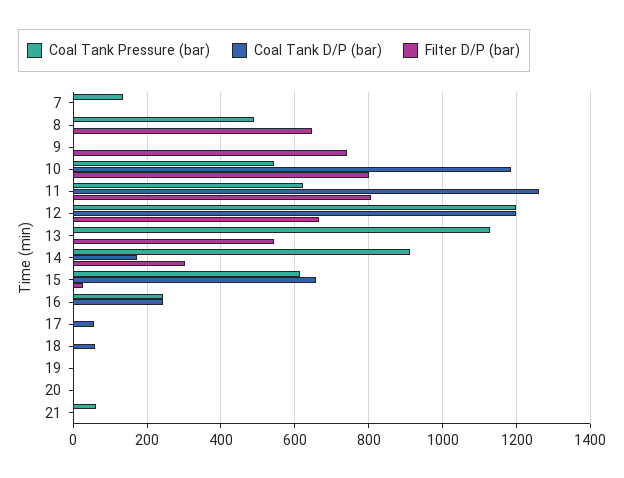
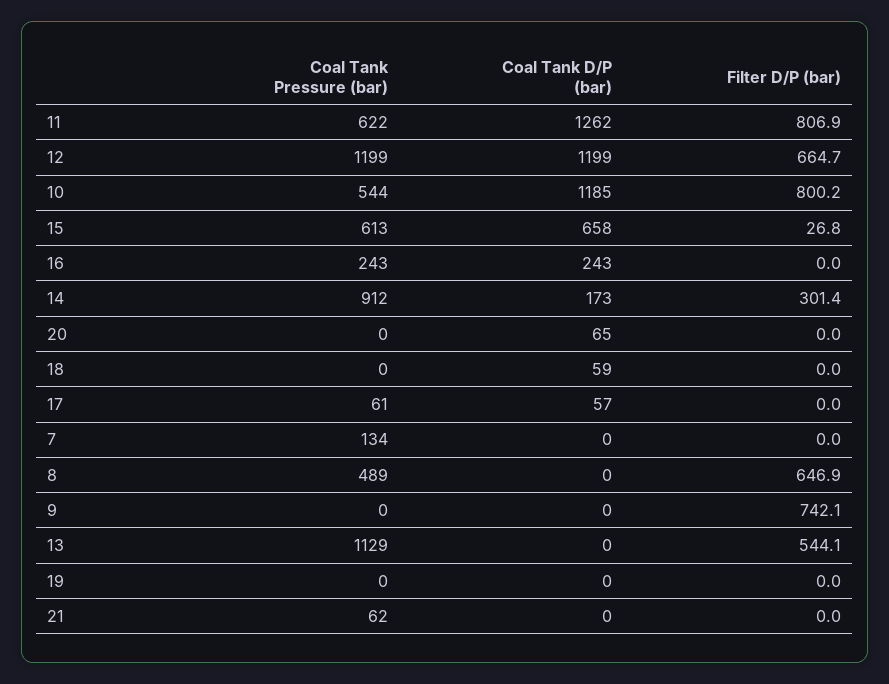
  {
    "Coal Tank Pressure (bar)": {
      "7": 134,
      "8": 489,
      "9": 0,
      "10": 544,
      "11": 622,
      "12": 1199,
      "13": 1129,
      "14": 912,
      "15": 613,
      "16": 243,
-     "17": 0,
+     "17": 61,
      "18": 0,
      "19": 0,
      "20": 0,
      "21": 62
    },
    "Coal Tank D/P (bar)": {
      "7": 0,
      "8": 0,
      "9": 0,
      "10": 1185,
      "11": 1262,
      "12": 1199,
      "13": 0,
      "14": 173,
      "15": 658,
      "16": 243,
      "17": 57,
      "18": 59,
      "19": 0,
-     "20": 0,
+     "20": 65,
      "21": 0
    },
    "Filter D/P (bar)": {
      "7": 0,
      "8": 646.9,
      "9": 742.1,
      "10": 800.2,
      "11": 806.9,
      "12": 664.7,
      "13": 544.1,
      "14": 301.4,
      "15": 26.8,
      "16": 0,
      "17": 0,
      "18": 0,
      "19": 0,
      "20": 0,
      "21": 0
    }
  }

